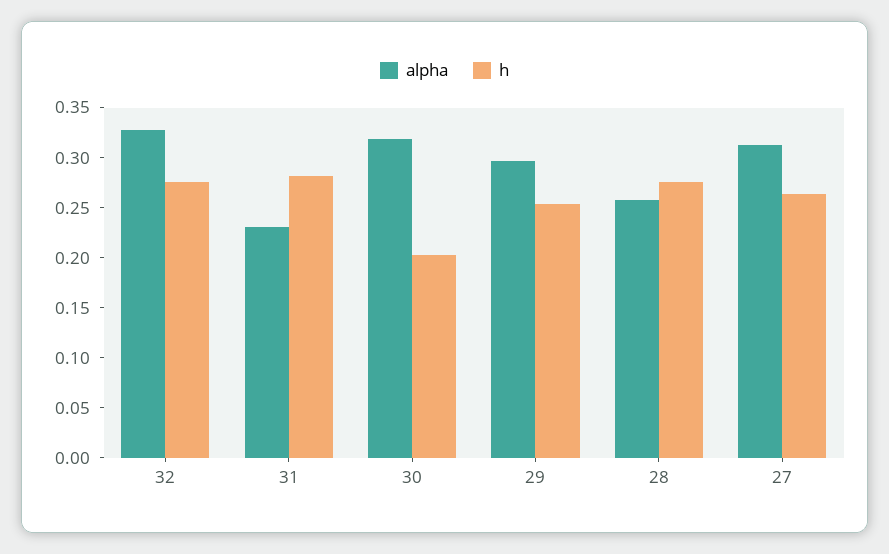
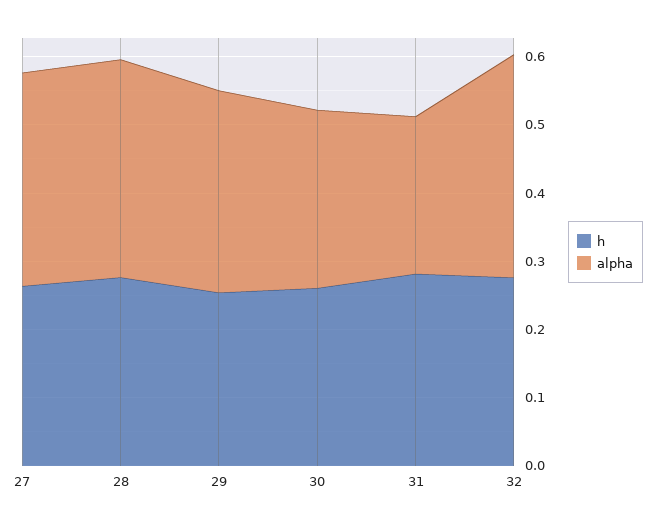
  {
    "alpha": {
      "32": 0.33,
      "31": 0.23,
-     "30": 0.32,
+     "30": 0.26,
      "29": 0.3,
-     "28": 0.26,
+     "28": 0.32,
      "27": 0.31
    },
    "h": {
      "32": 0.28,
      "31": 0.28,
-     "30": 0.2,
+     "30": 0.26,
      "29": 0.25,
      "28": 0.28,
      "27": 0.26
    }
  }

